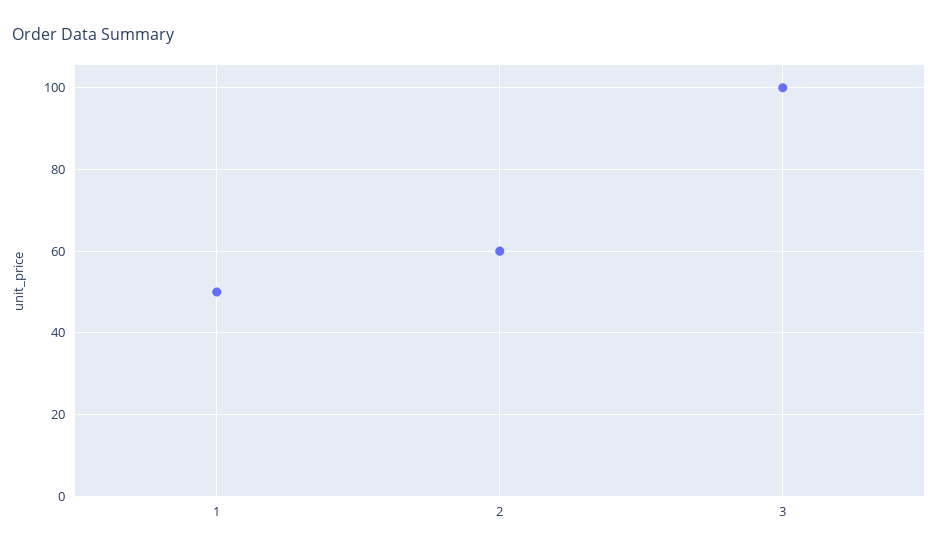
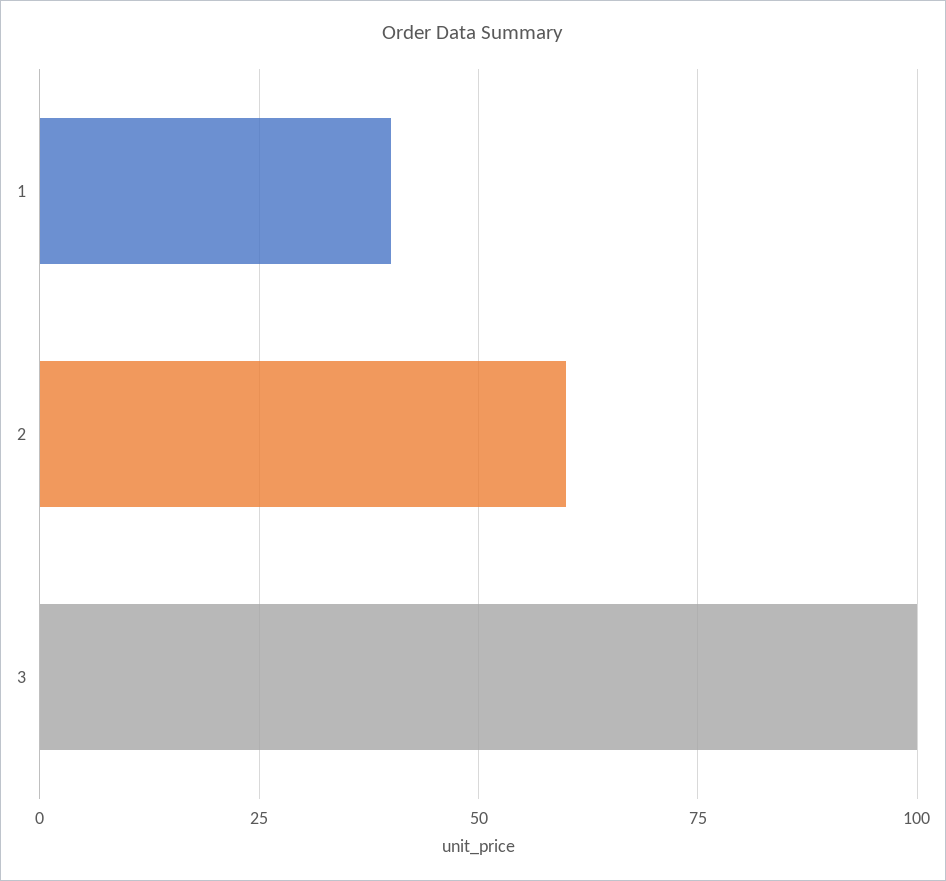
  {
-   "1": 50,
+   "1": 40,
    "2": 60,
    "3": 100
  }

